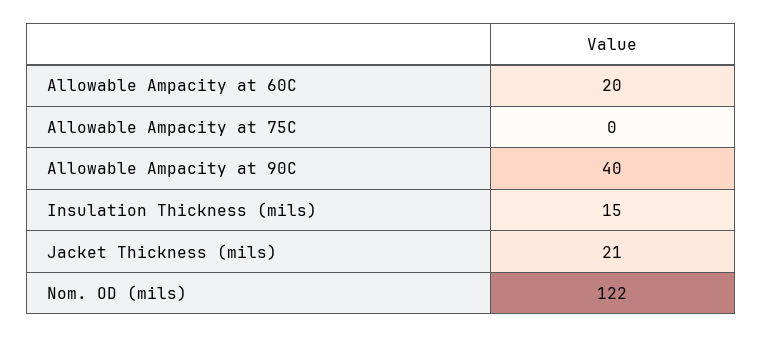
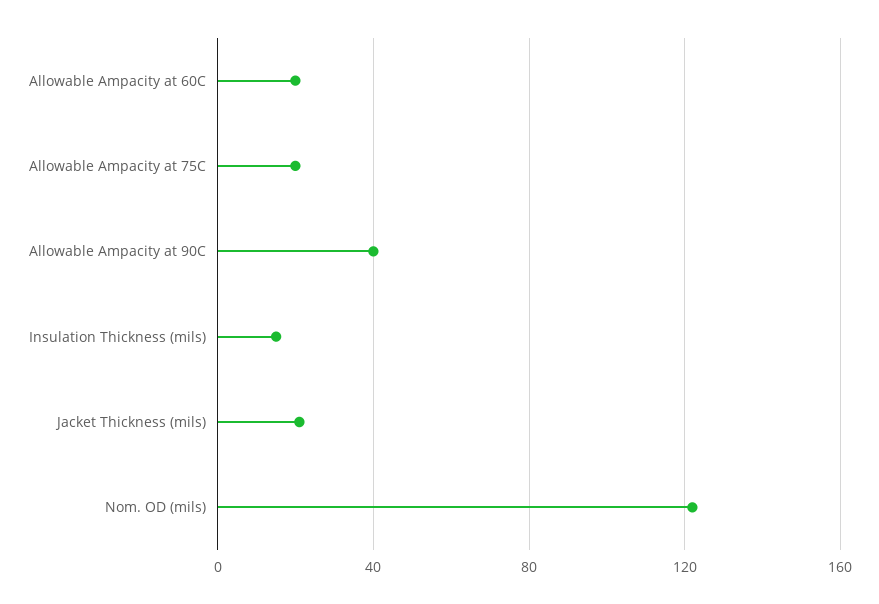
  {
    "Allowable Ampacity at 60C": 20,
-   "Allowable Ampacity at 75C": 0,
+   "Allowable Ampacity at 75C": 20,
    "Allowable Ampacity at 90C": 40,
    "Insulation Thickness (mils)": 15,
    "Jacket Thickness (mils)": 21,
    "Nom. OD (mils)": 122
  }

